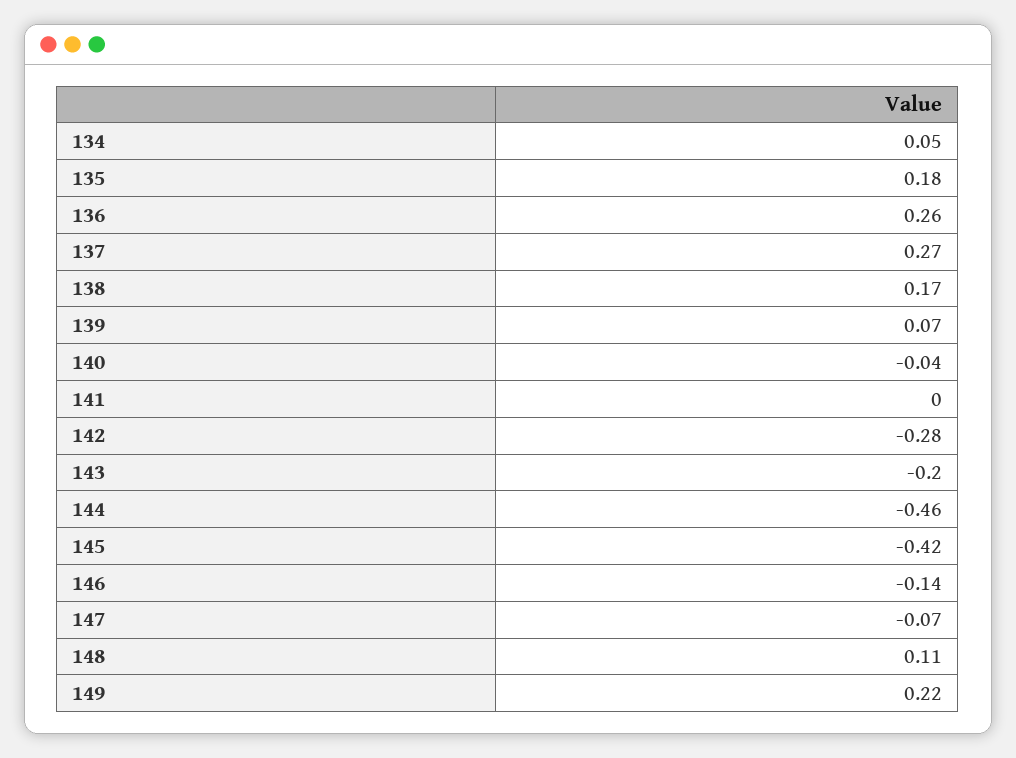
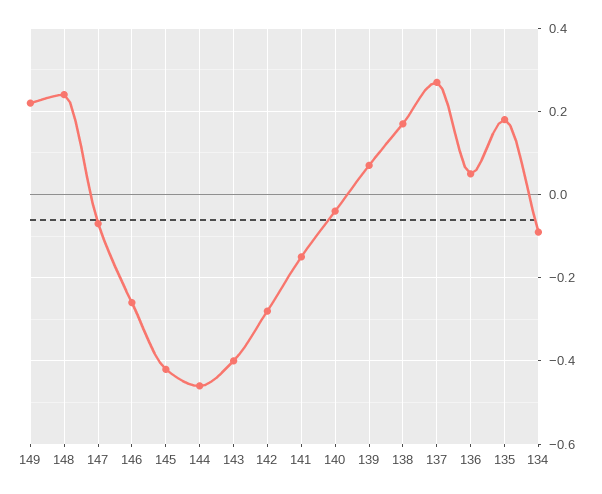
  {
-   "134": 0.05,
+   "134": -0.1,
    "135": 0.18,
-   "136": 0.26,
+   "136": 0.05,
    "137": 0.27,
    "138": 0.17,
    "139": 0.07,
    "140": -0.04,
-   "141": 0,
+   "141": -0.15,
    "142": -0.28,
-   "143": -0.2,
+   "143": -0.4,
    "144": -0.46,
    "145": -0.42,
-   "146": -0.14,
+   "146": -0.25,
    "147": -0.07,
-   "148": 0.11,
+   "148": 0.25,
    "149": 0.22
  }

